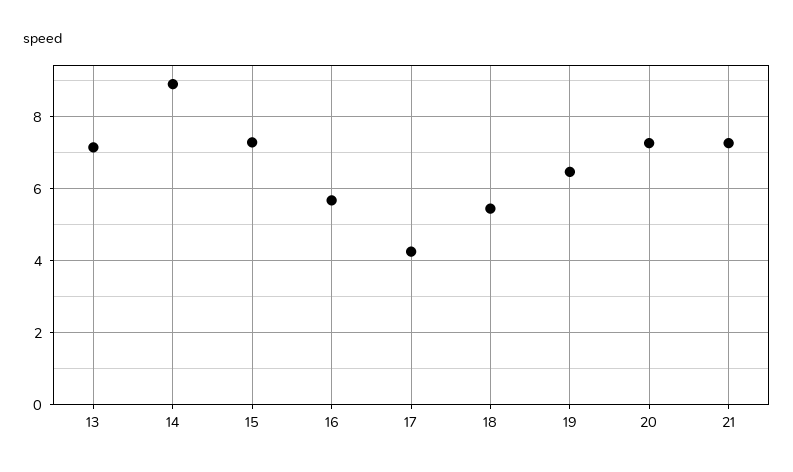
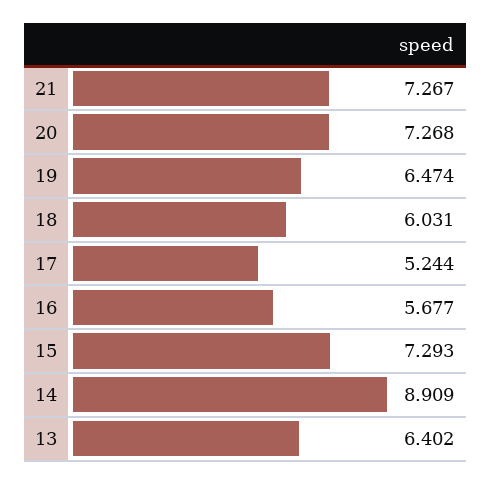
  {
-   "13": 7.2,
+   "13": 6.402,
    "14": 8.909,
    "15": 7.293,
    "16": 5.677,
-   "17": 4.2,
+   "17": 5.244,
-   "18": 5.4,
+   "18": 6.031,
    "19": 6.474,
    "20": 7.268,
    "21": 7.267
  }

